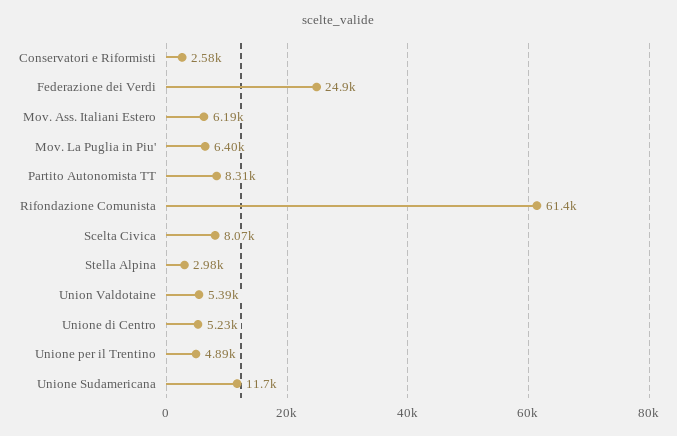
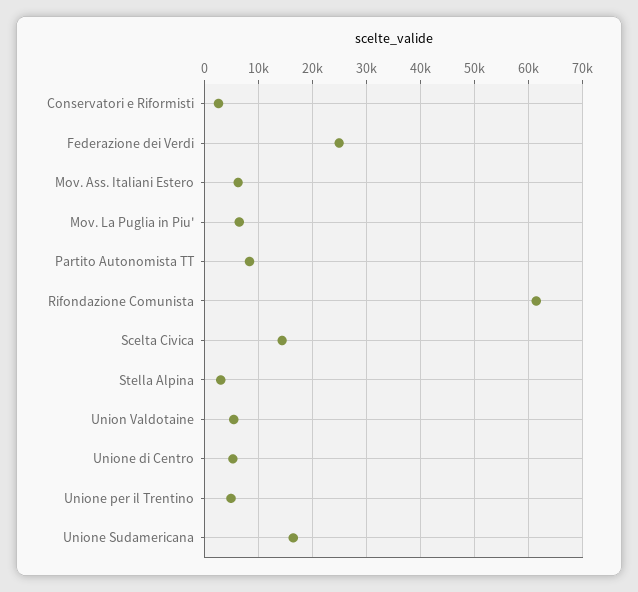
  {
    "Conservatori e Riformisti": 2580,
    "Federazione dei Verdi": 24900,
    "Mov. Ass. Italiani Estero": 6190,
    "Mov. La Puglia in Piu'": 6400,
    "Partito Autonomista TT": 8310,
    "Rifondazione Comunista": 61400,
-   "Scelta Civica": 8070,
+   "Scelta Civica": 14000,
    "Stella Alpina": 2980,
    "Union Valdotaine": 5390,
    "Unione di Centro": 5230,
    "Unione per il Trentino": 4890,
-   "Unione Sudamericana": 11700
+   "Unione Sudamericana": 16000
  }

